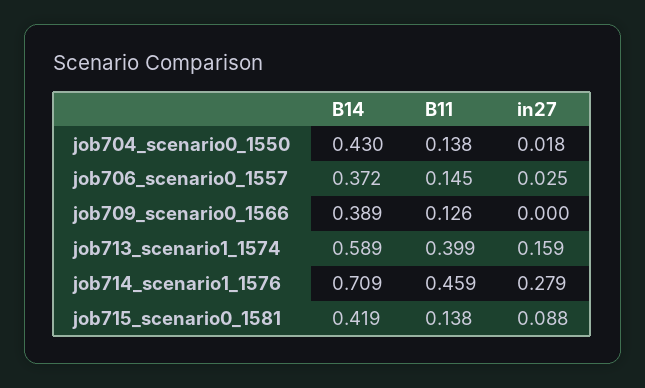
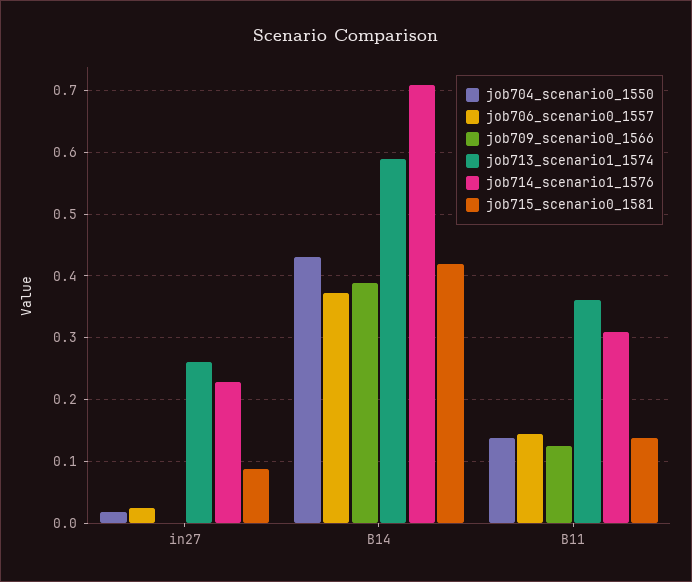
  {
    "job704_scenario0_1550": {
      "B14": 0.43,
      "B11": 0.138,
      "in27": 0.018
    },
    "job706_scenario0_1557": {
      "B14": 0.372,
      "B11": 0.145,
      "in27": 0.025
    },
    "job709_scenario0_1566": {
      "B14": 0.389,
      "B11": 0.126,
      "in27": 0
    },
    "job713_scenario1_1574": {
      "B14": 0.589,
-     "B11": 0.399,
+     "B11": 0.36,
-     "in27": 0.159
+     "in27": 0.26
    },
    "job714_scenario1_1576": {
      "B14": 0.709,
-     "B11": 0.459,
+     "B11": 0.31,
-     "in27": 0.279
+     "in27": 0.23
    },
    "job715_scenario0_1581": {
      "B14": 0.419,
      "B11": 0.138,
      "in27": 0.088
    }
  }

